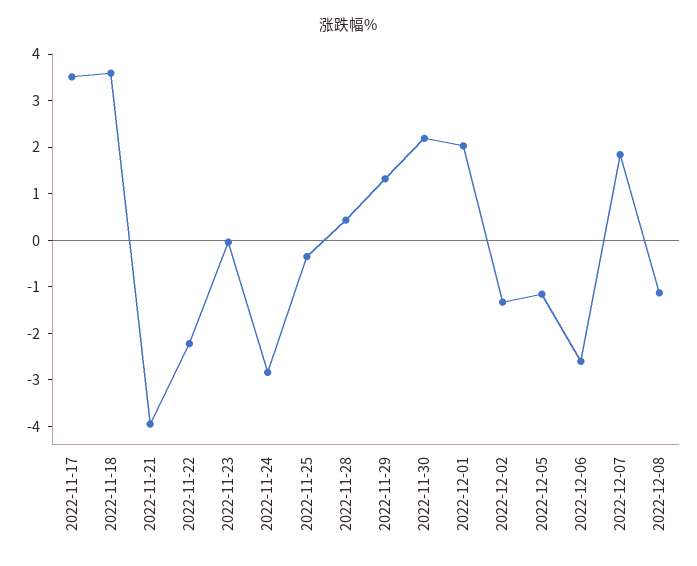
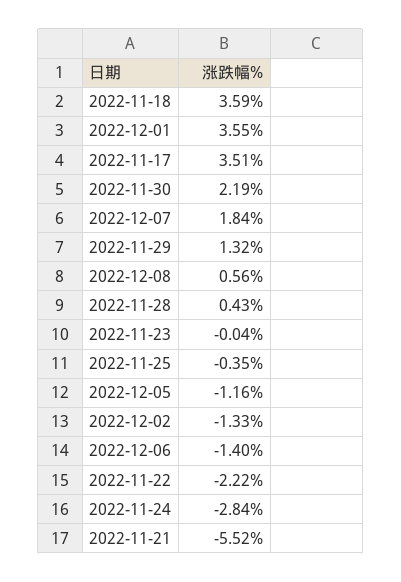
  {
    "2022-11-17": 3.51,
    "2022-11-18": 3.59,
-   "2022-11-21": -4,
+   "2022-11-21": -5.52,
    "2022-11-22": -2.22,
    "2022-11-23": -0.04,
    "2022-11-24": -2.84,
    "2022-11-25": -0.35,
    "2022-11-28": 0.43,
    "2022-11-29": 1.32,
    "2022-11-30": 2.19,
-   "2022-12-01": 2,
+   "2022-12-01": 3.55,
    "2022-12-02": -1.33,
    "2022-12-05": -1.16,
-   "2022-12-06": -2.6,
+   "2022-12-06": -1.4,
    "2022-12-07": 1.84,
-   "2022-12-08": -1.2
+   "2022-12-08": 0.56
  }

